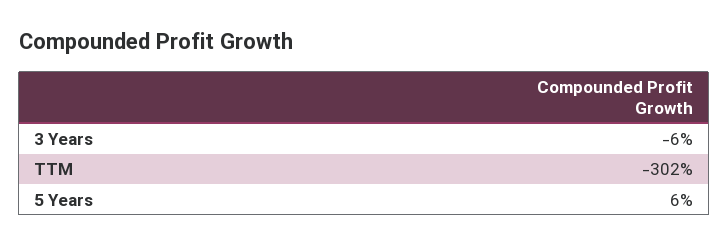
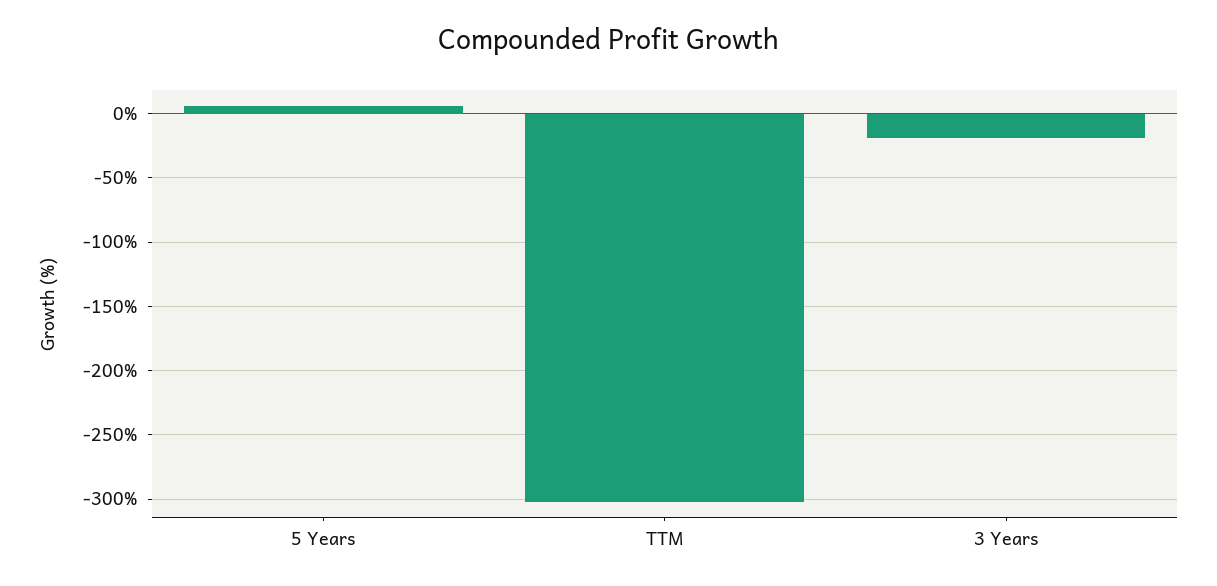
  {
-   "3 Years": -6,
+   "3 Years": -20,
    "TTM": -302,
    "5 Years": 6
  }

